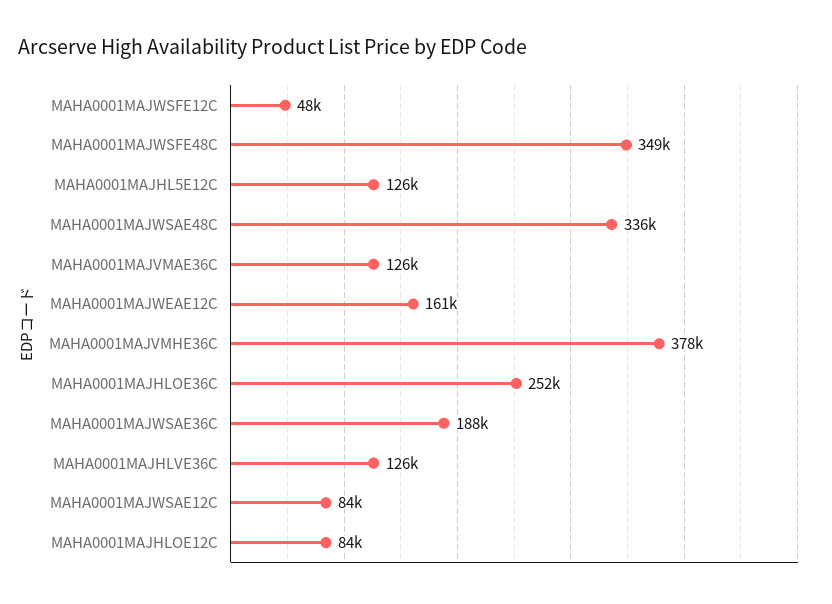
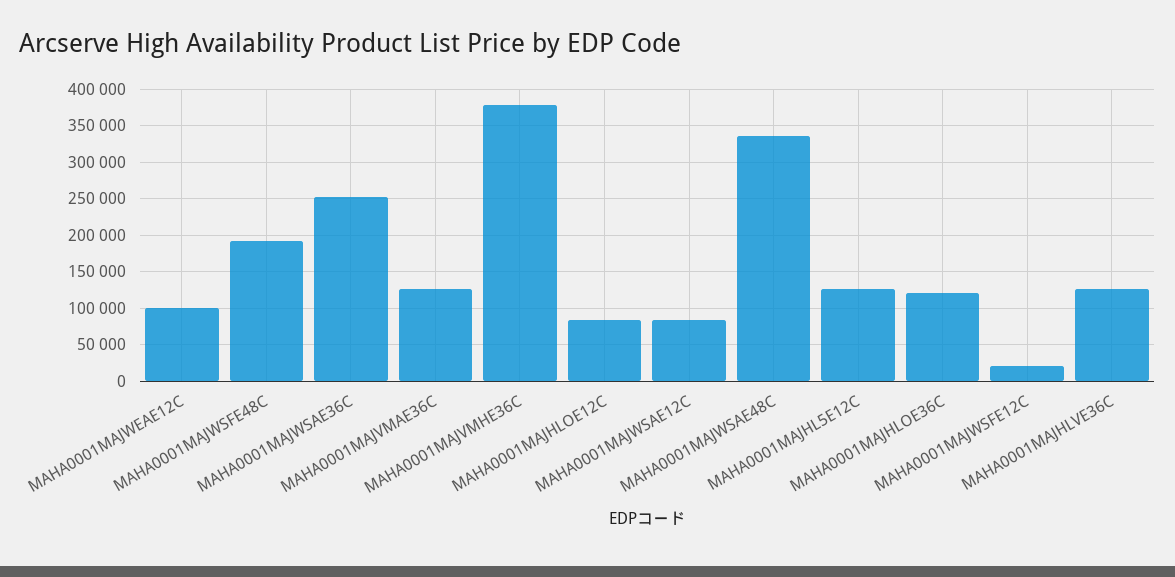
  {
-   "MAHA0001MAJWSFE12C": 48000,
+   "MAHA0001MAJWSFE12C": 20000,
-   "MAHA0001MAJWSFE48C": 349000,
+   "MAHA0001MAJWSFE48C": 190000,
    "MAHA0001MAJHL5E12C": 126000,
    "MAHA0001MAJWSAE48C": 336000,
    "MAHA0001MAJVMAE36C": 126000,
-   "MAHA0001MAJWEAE12C": 161000,
+   "MAHA0001MAJWEAE12C": 100000,
    "MAHA0001MAJVMHE36C": 378000,
-   "MAHA0001MAJHLOE36C": 252000,
+   "MAHA0001MAJHLOE36C": 120000,
-   "MAHA0001MAJWSAE36C": 188000,
+   "MAHA0001MAJWSAE36C": 250000,
    "MAHA0001MAJHLVE36C": 126000,
    "MAHA0001MAJWSAE12C": 84000,
    "MAHA0001MAJHLOE12C": 84000
  }

